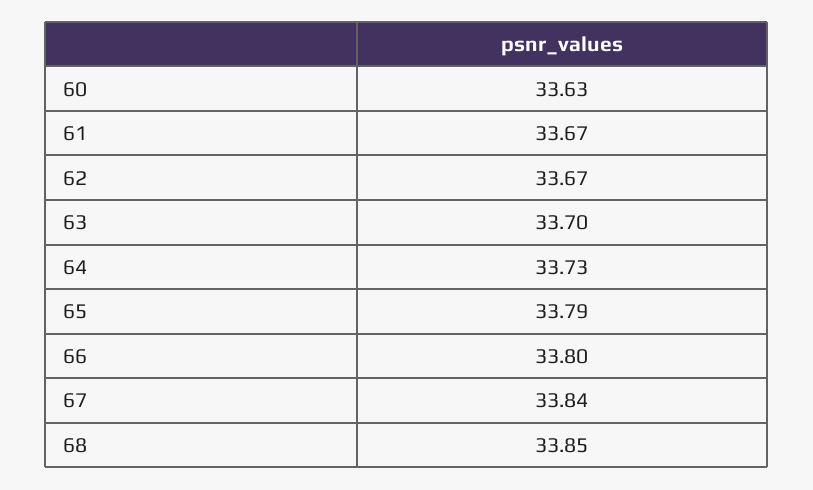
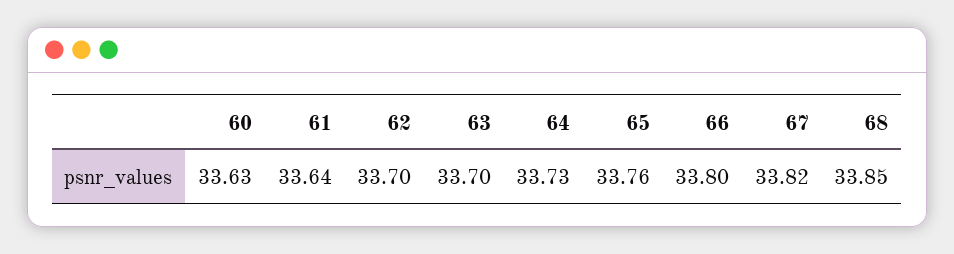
  {
    "60": 33.63,
-   "61": 33.67,
+   "61": 33.64,
-   "62": 33.67,
+   "62": 33.7,
    "63": 33.7,
    "64": 33.73,
-   "65": 33.79,
+   "65": 33.76,
    "66": 33.8,
-   "67": 33.84,
+   "67": 33.82,
    "68": 33.85
  }

